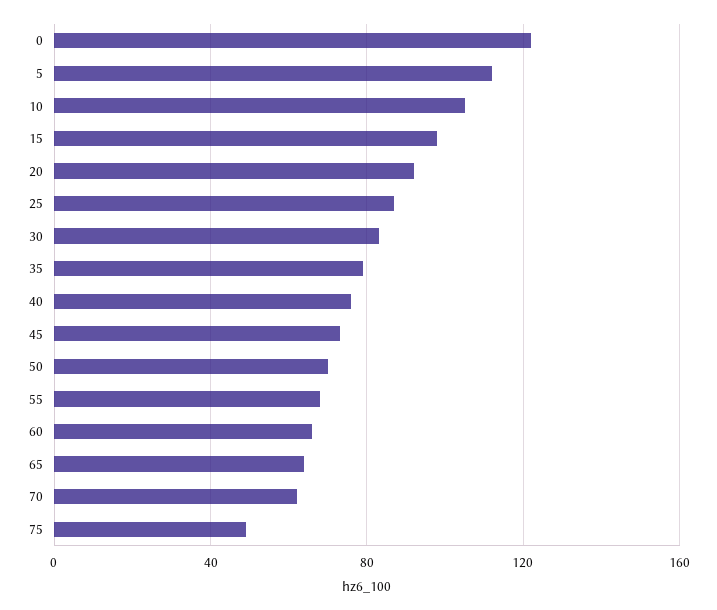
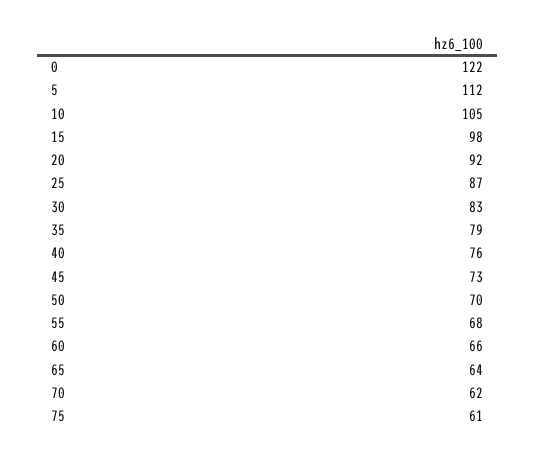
  {
    "0": 122,
    "5": 112,
    "10": 105,
    "15": 98,
    "20": 92,
    "25": 87,
    "30": 83,
    "35": 79,
    "40": 76,
    "45": 73,
    "50": 70,
    "55": 68,
    "60": 66,
    "65": 64,
    "70": 62,
-   "75": 50
+   "75": 61
  }

